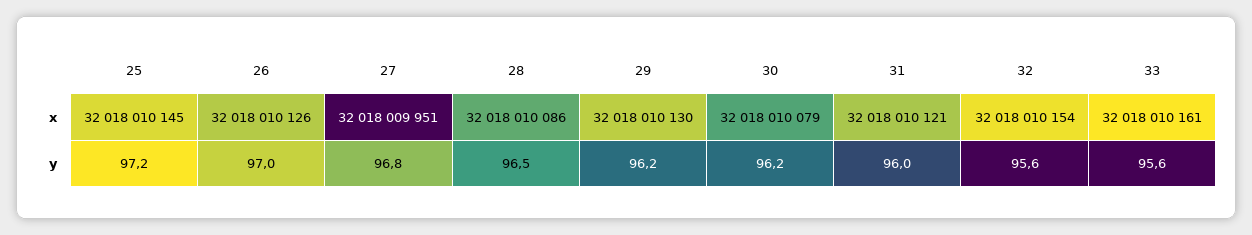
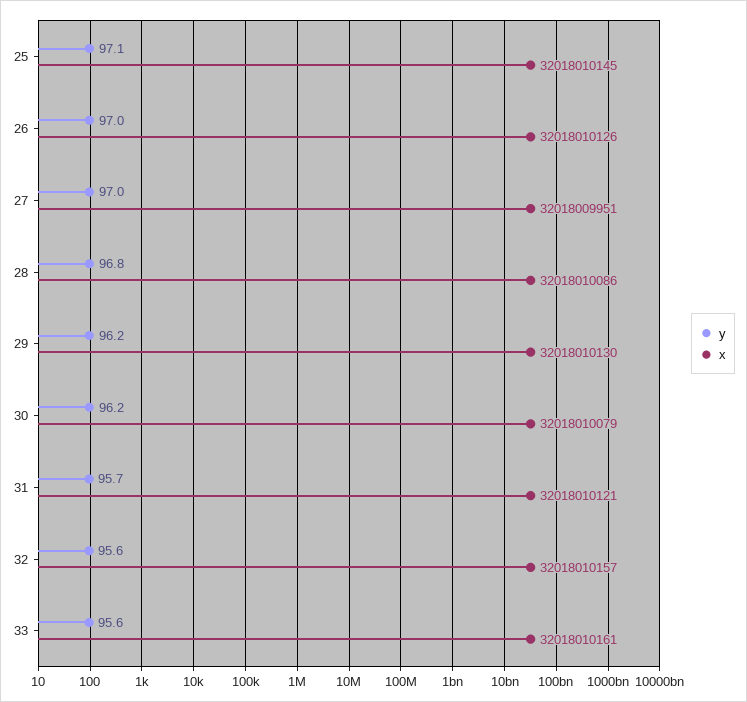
  {
    "x": {
      "25": 32018010145,
      "26": 32018010126,
      "27": 32018009951,
      "28": 32018010086,
      "29": 32018010130,
      "30": 32018010079,
      "31": 32018010121,
-     "32": 32018010154,
+     "32": 32018010157,
      "33": 32018010161
    },
    "y": {
-     "25": 97.2,
+     "25": 97.1,
      "26": 97,
-     "27": 96.8,
+     "27": 97,
-     "28": 96.5,
+     "28": 96.8,
      "29": 96.2,
      "30": 96.2,
-     "31": 96,
+     "31": 95.7,
      "32": 95.6,
      "33": 95.6
    }
  }

